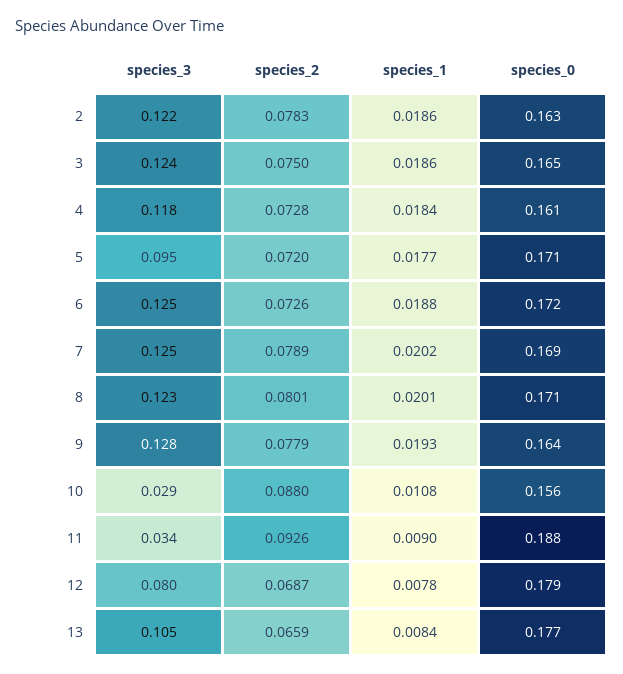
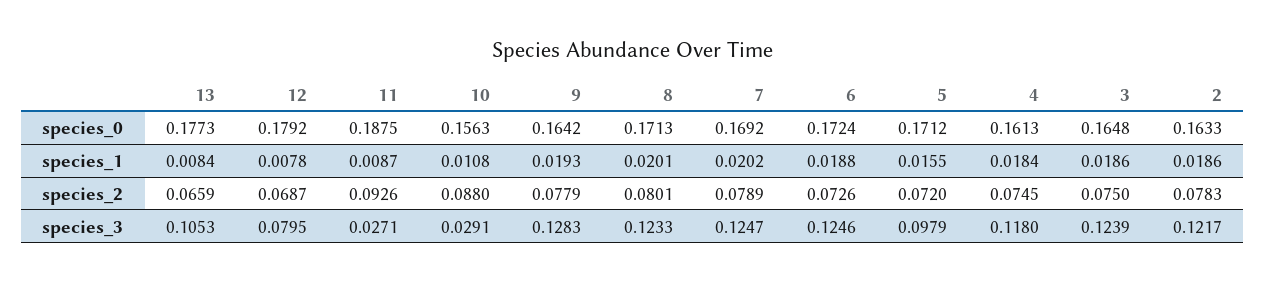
  {
    "species_3": {
      "2": 0.1217,
      "3": 0.1239,
      "4": 0.118,
-     "5": 0.095,
+     "5": 0.0979,
      "6": 0.1246,
      "7": 0.1247,
      "8": 0.1233,
      "9": 0.1283,
      "10": 0.0291,
-     "11": 0.034,
+     "11": 0.0271,
      "12": 0.0795,
      "13": 0.1053
    },
    "species_2": {
      "2": 0.0783,
      "3": 0.075,
-     "4": 0.0728,
+     "4": 0.0745,
      "5": 0.072,
      "6": 0.0726,
      "7": 0.0789,
      "8": 0.0801,
      "9": 0.0779,
      "10": 0.088,
      "11": 0.0926,
      "12": 0.0687,
      "13": 0.0659
    },
    "species_1": {
      "2": 0.0186,
      "3": 0.0186,
      "4": 0.0184,
-     "5": 0.0177,
+     "5": 0.0155,
      "6": 0.0188,
      "7": 0.0202,
      "8": 0.0201,
      "9": 0.0193,
      "10": 0.0108,
-     "11": 0.009,
+     "11": 0.0087,
      "12": 0.0078,
      "13": 0.0084
    },
    "species_0": {
      "2": 0.1633,
      "3": 0.1648,
      "4": 0.1613,
      "5": 0.1712,
      "6": 0.1724,
      "7": 0.1692,
      "8": 0.1713,
      "9": 0.1642,
      "10": 0.1563,
      "11": 0.1875,
      "12": 0.1792,
      "13": 0.1773
    }
  }

